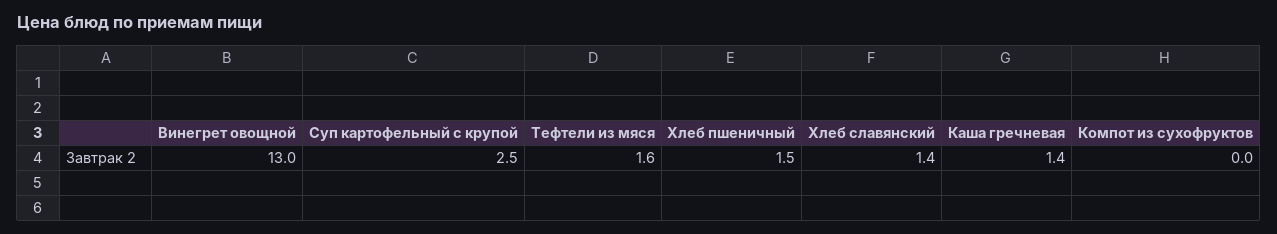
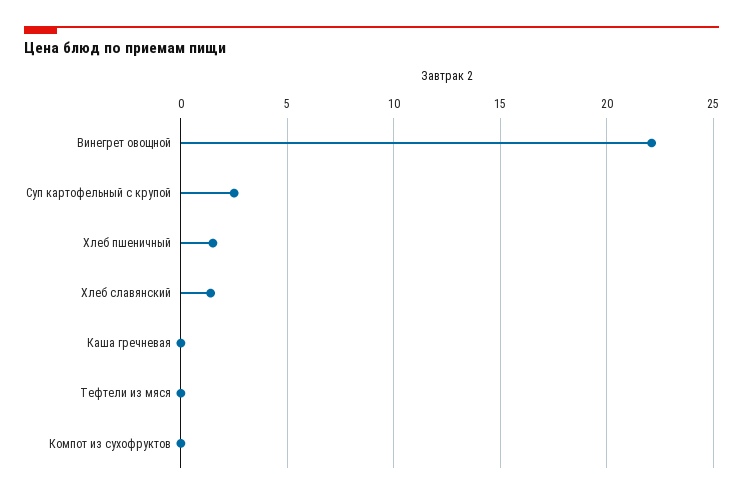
  {
-   "Винегрет овощной": 13,
+   "Винегрет овощной": 22,
    "Суп картофельный с крупой": 2.5,
-   "Тефтели из мяся": 1.6,
+   "Тефтели из мяся": 0,
    "Хлеб пшеничный": 1.5,
    "Хлеб славянский": 1.4,
-   "Каша гречневая": 1.4,
+   "Каша гречневая": 0,
    "Компот из сухофруктов": 0
  }

